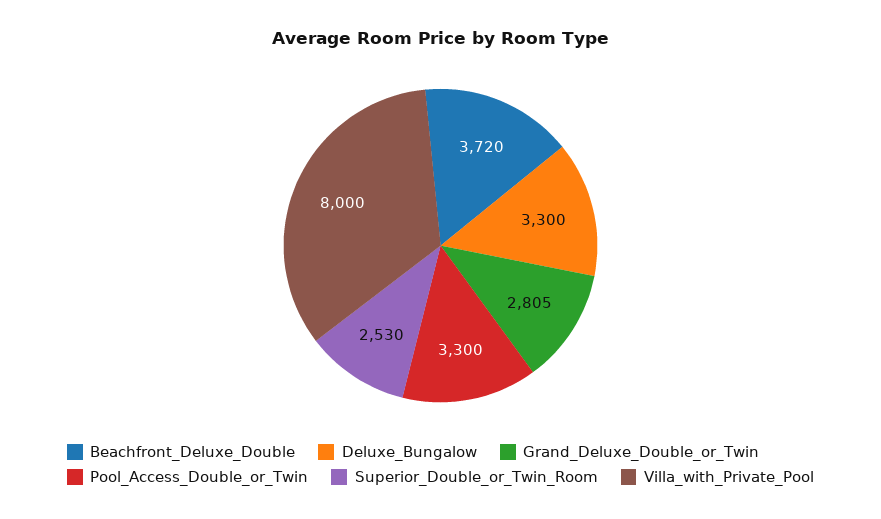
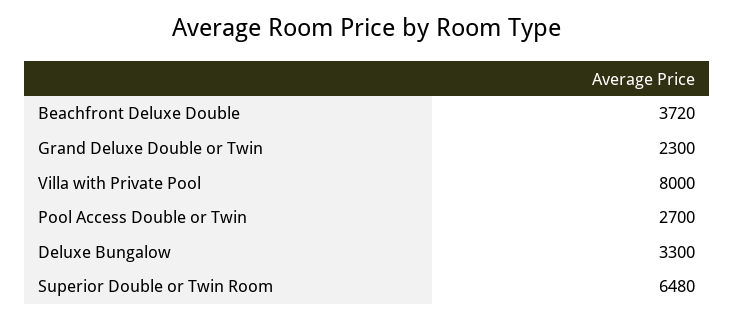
  {
    "Beachfront_Deluxe_Double": 3720,
    "Deluxe_Bungalow": 3300,
-   "Grand_Deluxe_Double_or_Twin": 2805,
+   "Grand_Deluxe_Double_or_Twin": 2300,
-   "Pool_Access_Double_or_Twin": 3300,
+   "Pool_Access_Double_or_Twin": 2700,
-   "Superior_Double_or_Twin_Room": 2530,
+   "Superior_Double_or_Twin_Room": 6480,
    "Villa_with_Private_Pool": 8000
  }

